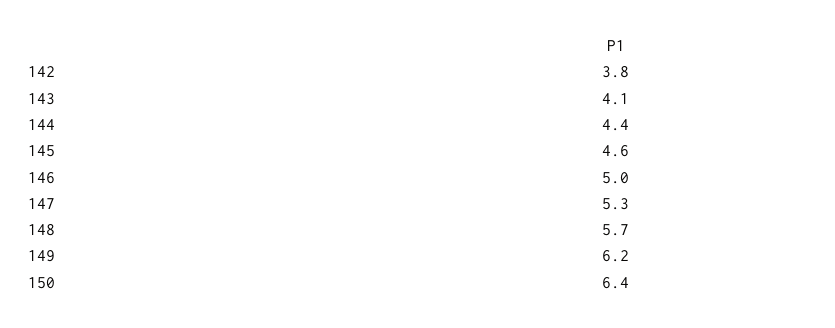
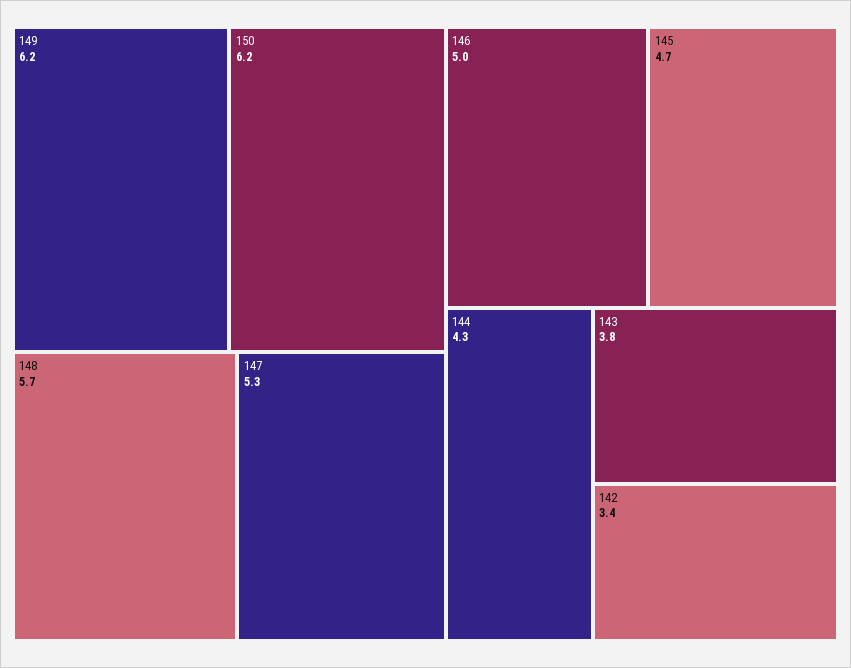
  {
-   "142": 3.8,
+   "142": 3.4,
-   "143": 4.1,
+   "143": 3.8,
-   "144": 4.4,
+   "144": 4.3,
-   "145": 4.6,
+   "145": 4.7,
    "146": 5,
    "147": 5.3,
    "148": 5.7,
    "149": 6.2,
-   "150": 6.4
+   "150": 6.2
  }

